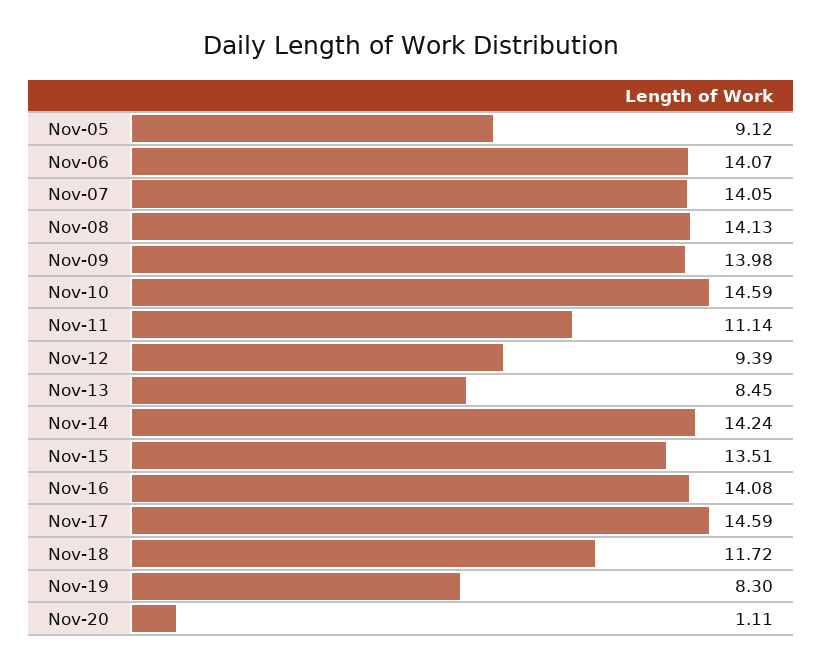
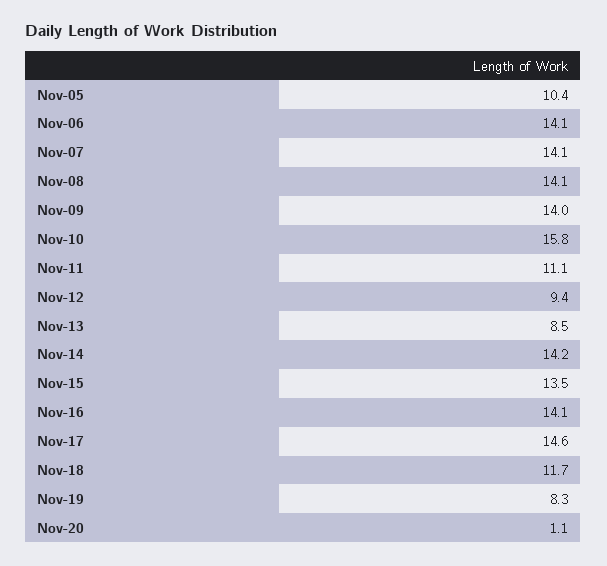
  {
-   "Nov-05": 9.12,
+   "Nov-05": 10.4,
    "Nov-06": 14.07,
    "Nov-07": 14.05,
    "Nov-08": 14.13,
    "Nov-09": 13.98,
-   "Nov-10": 14.59,
+   "Nov-10": 15.8,
    "Nov-11": 11.14,
    "Nov-12": 9.39,
    "Nov-13": 8.45,
    "Nov-14": 14.24,
    "Nov-15": 13.51,
    "Nov-16": 14.08,
    "Nov-17": 14.59,
    "Nov-18": 11.72,
    "Nov-19": 8.3,
    "Nov-20": 1.11
  }

